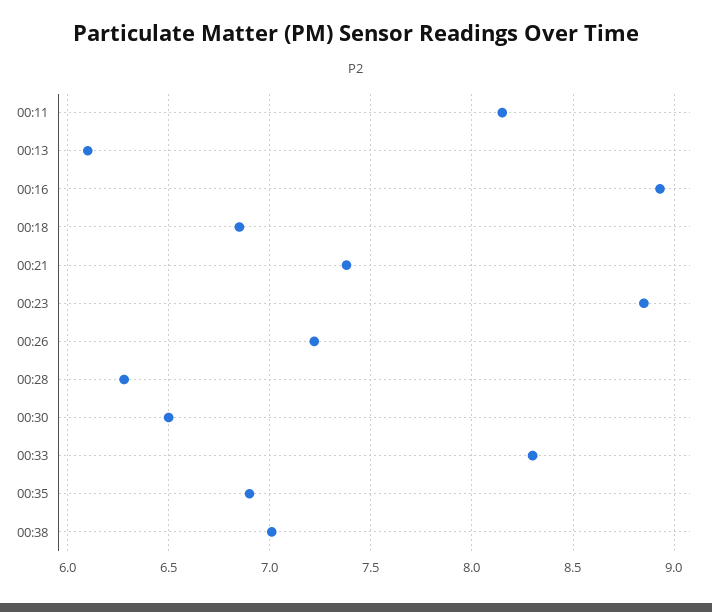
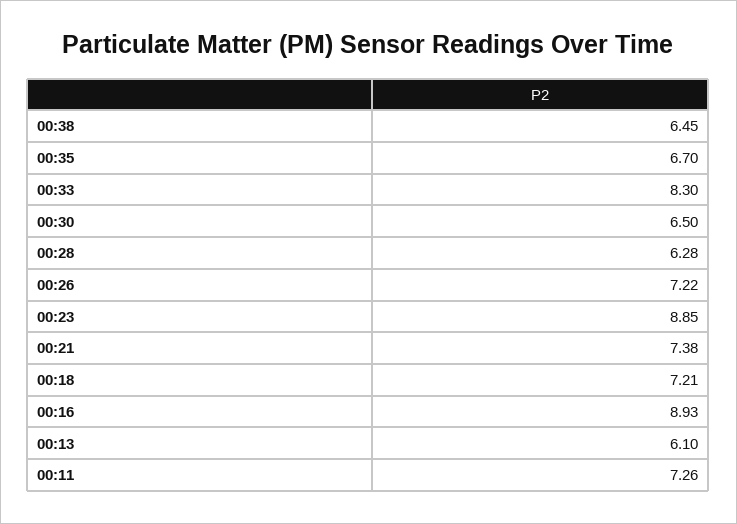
  {
-   "00:11": 8.15,
+   "00:11": 7.26,
    "00:13": 6.1,
    "00:16": 8.93,
-   "00:18": 6.85,
+   "00:18": 7.21,
    "00:21": 7.38,
    "00:23": 8.85,
    "00:26": 7.22,
    "00:28": 6.28,
    "00:30": 6.5,
    "00:33": 8.3,
-   "00:35": 6.9,
+   "00:35": 6.7,
-   "00:38": 7
+   "00:38": 6.45
  }

